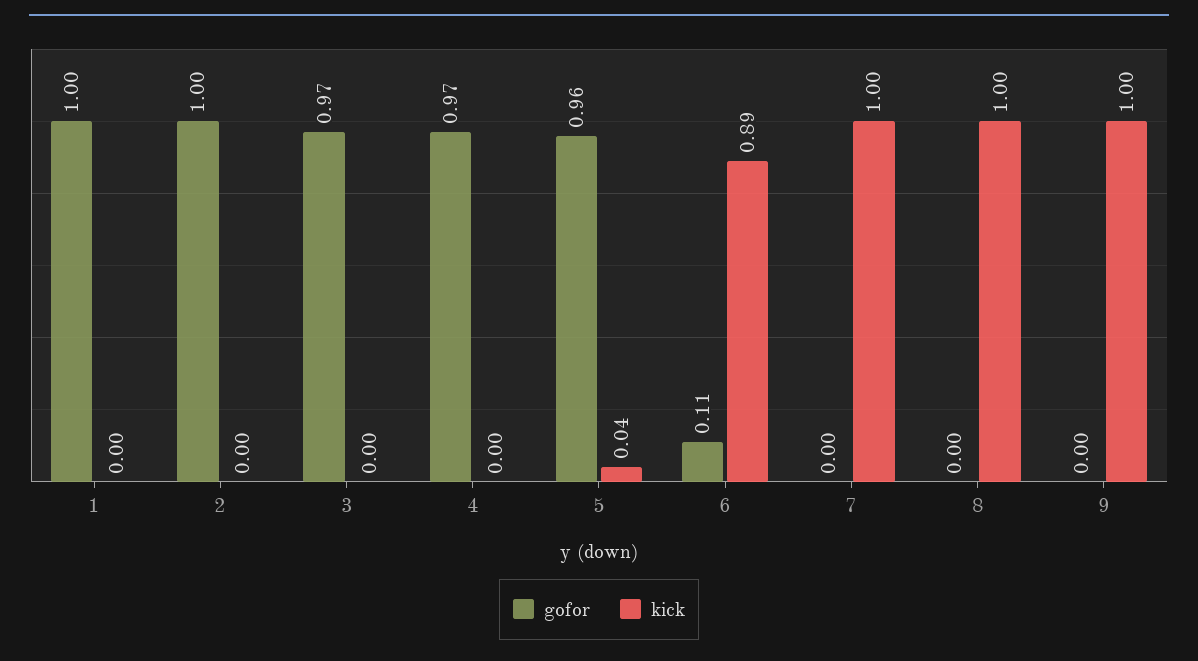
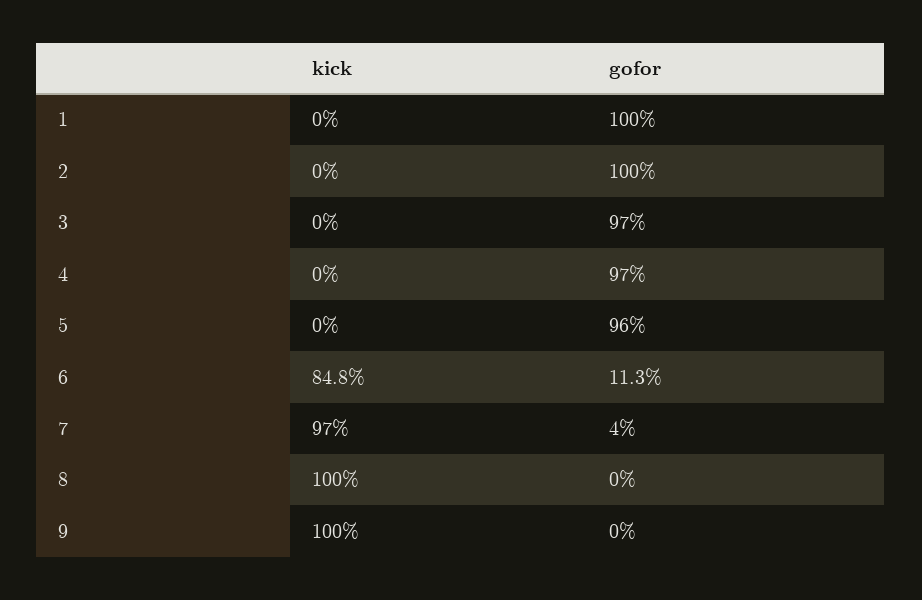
  {
    "gofor": {
      "1": 1,
      "2": 1,
      "3": 0.97,
      "4": 0.97,
      "5": 0.96,
      "6": 0.113,
-     "7": 0,
+     "7": 0.04,
      "8": 0,
      "9": 0
    },
    "kick": {
      "1": 0,
      "2": 0,
      "3": 0,
      "4": 0,
-     "5": 0.04,
+     "5": 0,
-     "6": 0.89,
+     "6": 0.848,
-     "7": 1,
+     "7": 0.97,
      "8": 1,
      "9": 1
    }
  }

